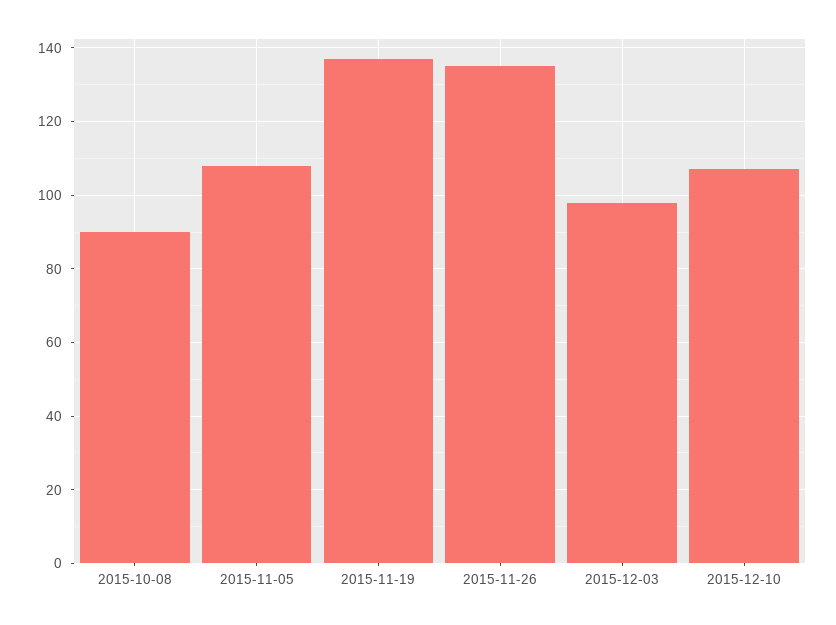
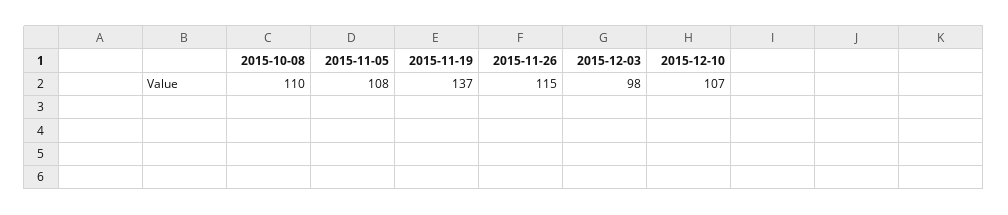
  {
-   "2015-10-08": 90,
+   "2015-10-08": 110,
    "2015-11-05": 108,
    "2015-11-19": 137,
-   "2015-11-26": 135,
+   "2015-11-26": 115,
    "2015-12-03": 98,
    "2015-12-10": 107
  }

